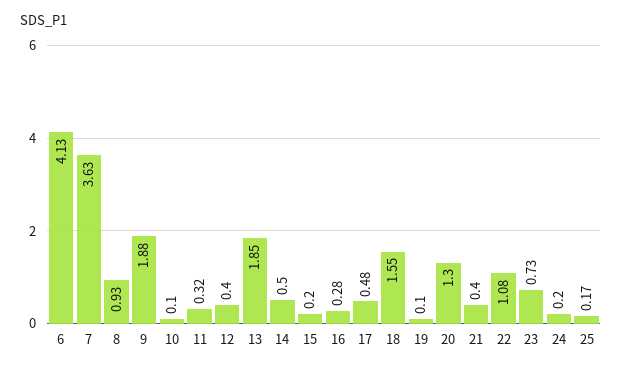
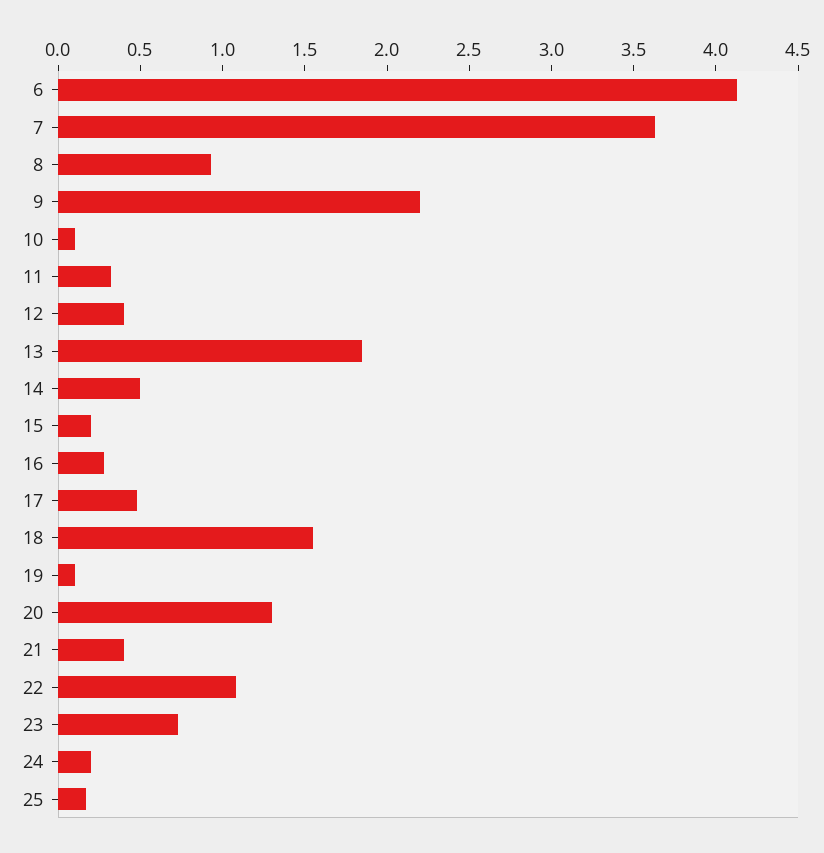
  {
    "6": 4.13,
    "7": 3.63,
    "8": 0.93,
-   "9": 1.88,
+   "9": 2.2,
    "10": 0.1,
    "11": 0.32,
    "12": 0.4,
    "13": 1.85,
    "14": 0.5,
    "15": 0.2,
    "16": 0.28,
    "17": 0.48,
    "18": 1.55,
    "19": 0.1,
    "20": 1.3,
    "21": 0.4,
    "22": 1.08,
    "23": 0.73,
    "24": 0.2,
    "25": 0.17
  }

